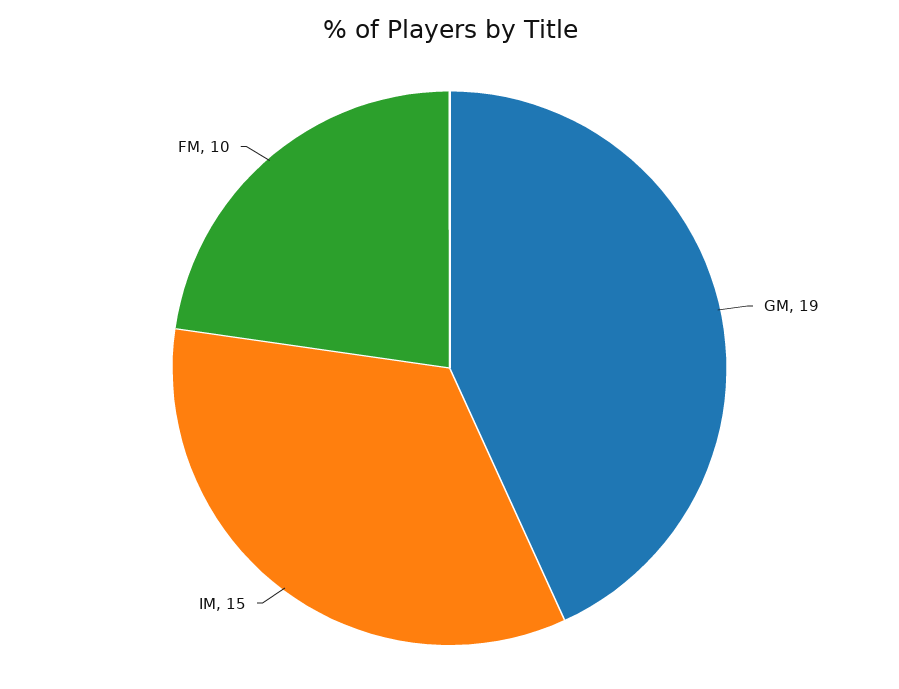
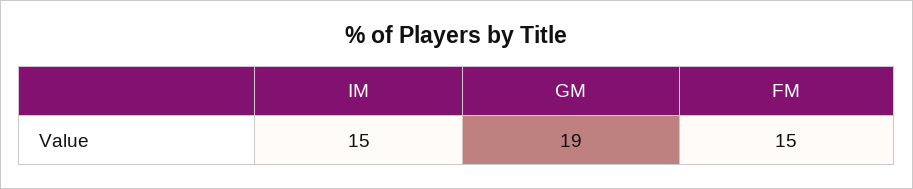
  {
    "GM": 19,
    "IM": 15,
-   "FM": 10
+   "FM": 15
  }

